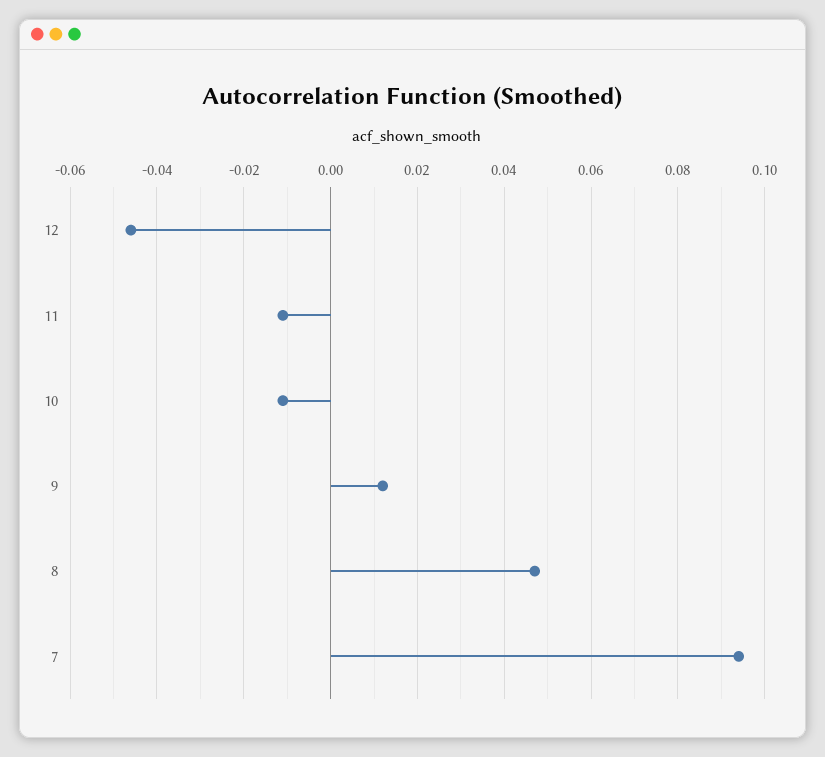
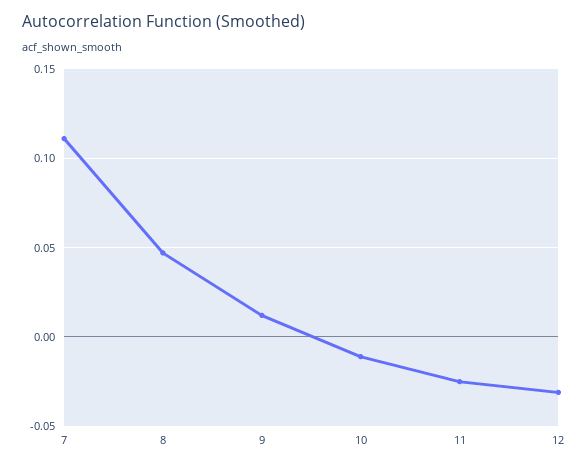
  {
-   "12": -0.045,
+   "12": -0.03,
-   "11": -0.01,
+   "11": -0.025,
    "10": -0.01,
    "9": 0.01,
    "8": 0.045,
-   "7": 0.095
+   "7": 0.11
  }

